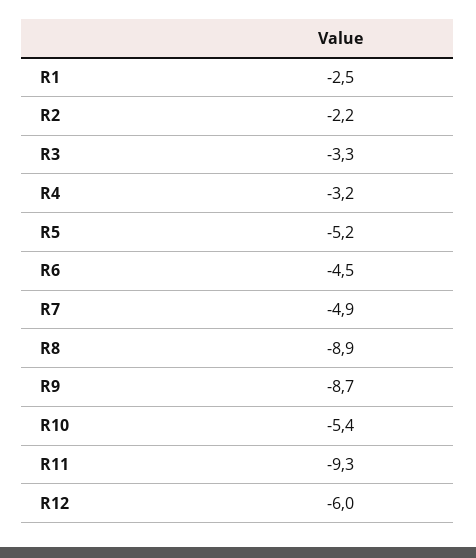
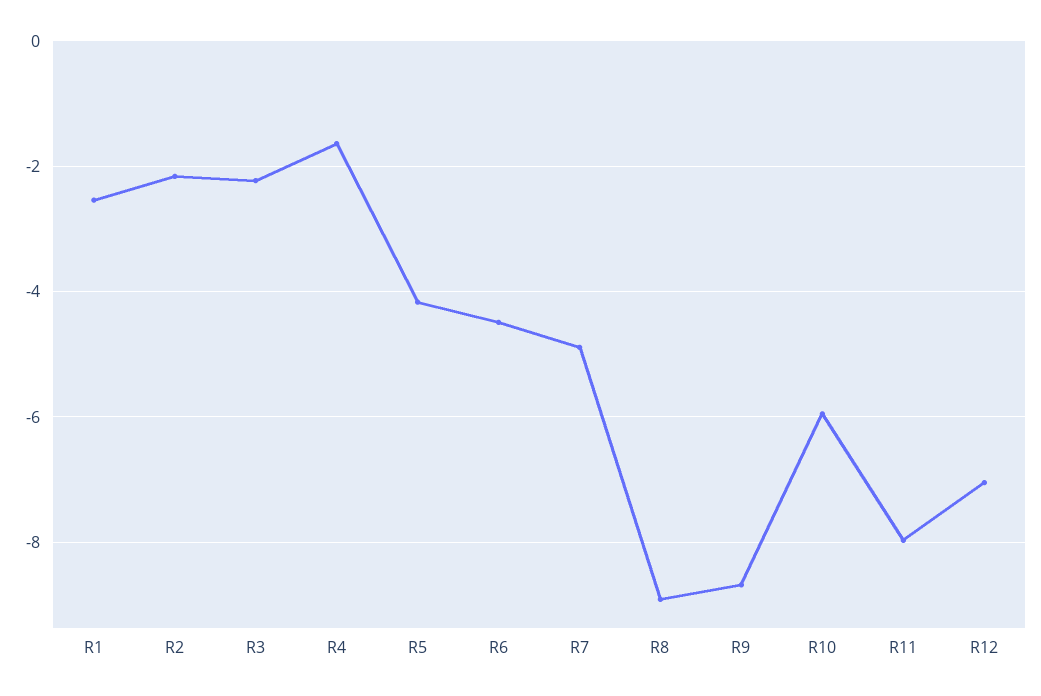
  {
    "R1": -2.5,
    "R2": -2.2,
-   "R3": -3.3,
+   "R3": -2.2,
-   "R4": -3.2,
+   "R4": -1.6,
-   "R5": -5.2,
+   "R5": -4.2,
    "R6": -4.5,
    "R7": -4.9,
    "R8": -8.9,
    "R9": -8.7,
-   "R10": -5.4,
+   "R10": -6,
-   "R11": -9.3,
+   "R11": -8,
-   "R12": -6
+   "R12": -7
  }

